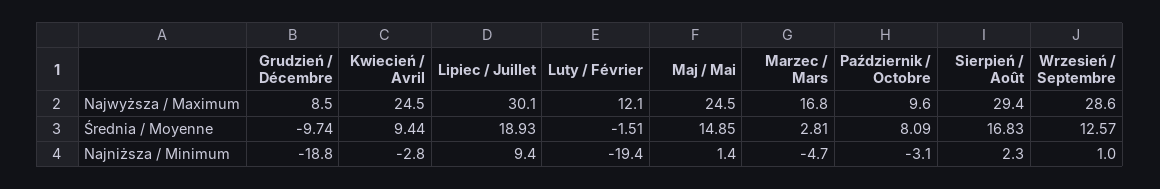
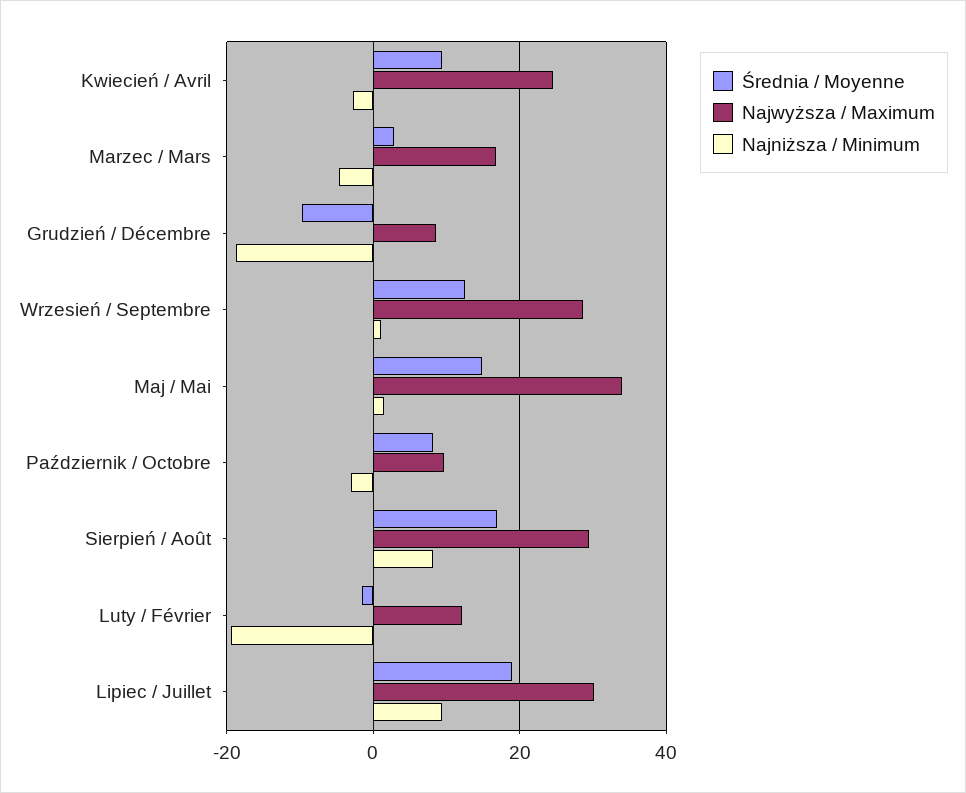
  {
    "Najwyższa / Maximum": {
      "Grudzień / Décembre": 8.5,
      "Kwiecień / Avril": 24.5,
      "Lipiec / Juillet": 30.1,
      "Luty / Février": 12.1,
-     "Maj / Mai": 24.5,
+     "Maj / Mai": 34,
      "Marzec / Mars": 16.8,
      "Październik / Octobre": 9.6,
      "Sierpień / Août": 29.4,
      "Wrzesień / Septembre": 28.6
    },
    "Średnia / Moyenne": {
      "Grudzień / Décembre": -9.74,
      "Kwiecień / Avril": 9.44,
      "Lipiec / Juillet": 18.93,
      "Luty / Février": -1.51,
      "Maj / Mai": 14.85,
      "Marzec / Mars": 2.81,
      "Październik / Octobre": 8.09,
      "Sierpień / Août": 16.83,
      "Wrzesień / Septembre": 12.57
    },
    "Najniższa / Minimum": {
      "Grudzień / Décembre": -18.8,
      "Kwiecień / Avril": -2.8,
      "Lipiec / Juillet": 9.4,
      "Luty / Février": -19.4,
      "Maj / Mai": 1.4,
      "Marzec / Mars": -4.7,
      "Październik / Octobre": -3.1,
-     "Sierpień / Août": 2.3,
+     "Sierpień / Août": 8,
      "Wrzesień / Septembre": 1
    }
  }

